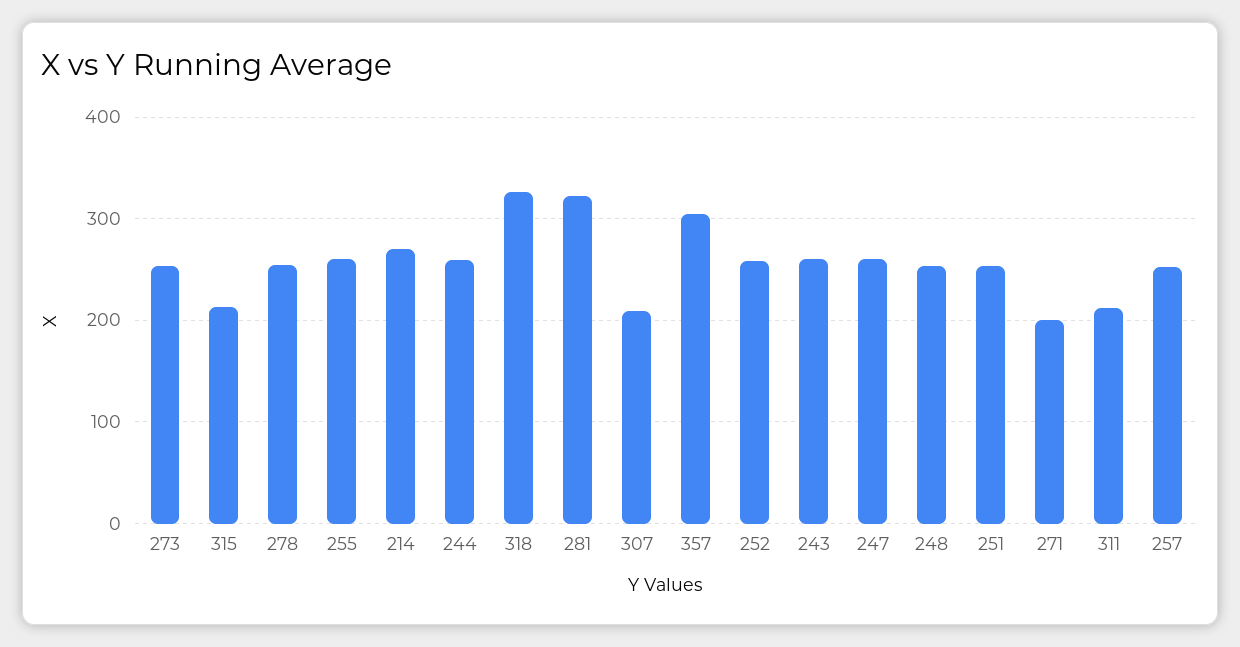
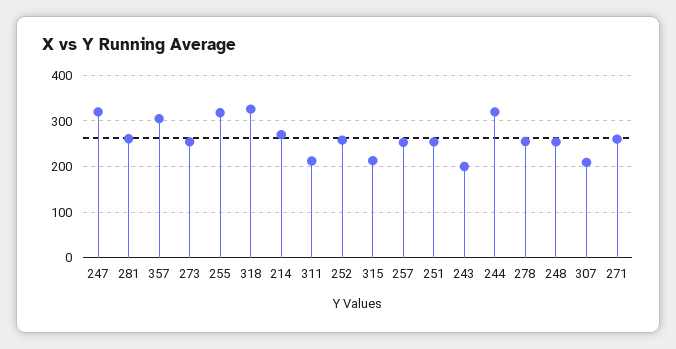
  {
    "273": 250,
    "315": 210,
    "278": 260,
-   "255": 260,
+   "255": 320,
    "214": 270,
-   "244": 260,
+   "244": 320,
    "318": 330,
-   "281": 320,
+   "281": 260,
    "307": 210,
    "357": 310,
    "252": 260,
-   "243": 260,
+   "243": 200,
-   "247": 260,
+   "247": 320,
    "248": 250,
    "251": 250,
-   "271": 200,
+   "271": 260,
    "311": 210,
    "257": 250
  }

